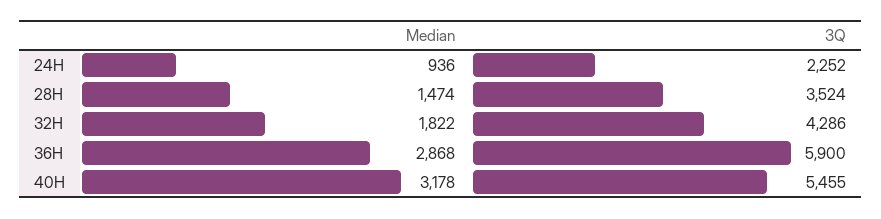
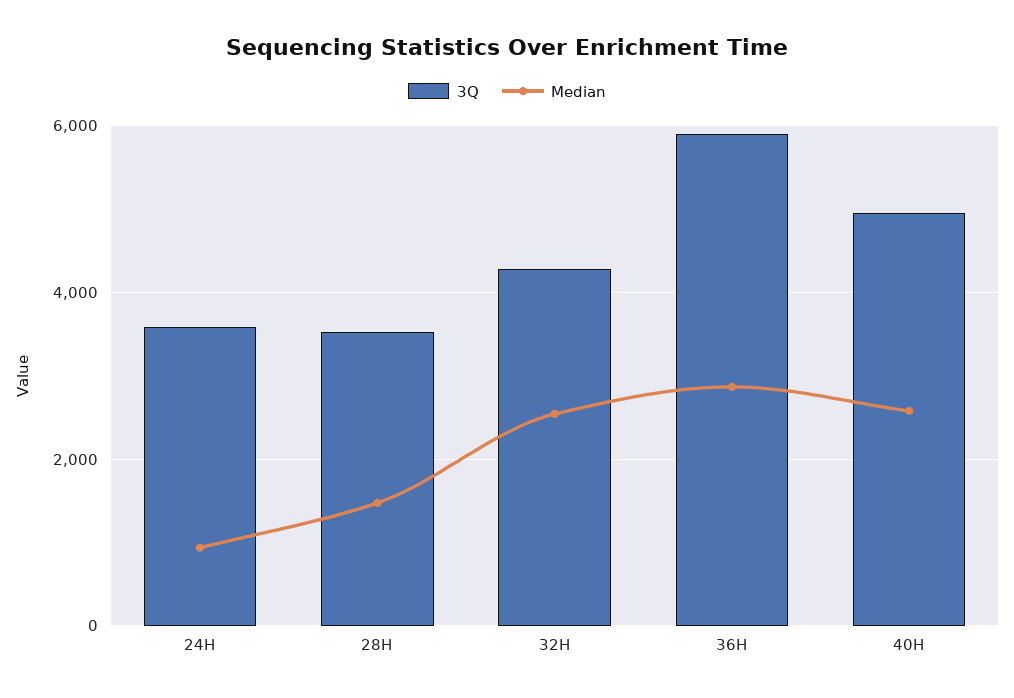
  {
    "Median": {
      "24H": 936,
      "28H": 1474,
-     "32H": 1822,
+     "32H": 2600,
      "36H": 2868,
-     "40H": 3178
+     "40H": 2600
    },
    "3Q": {
-     "24H": 2252,
+     "24H": 3600,
      "28H": 3524,
      "32H": 4286,
      "36H": 5900,
-     "40H": 5455
+     "40H": 5000
    }
  }

